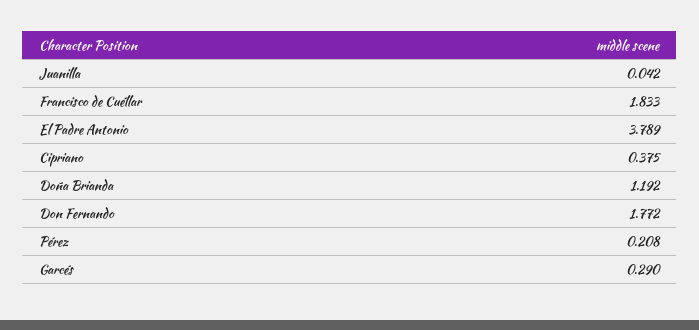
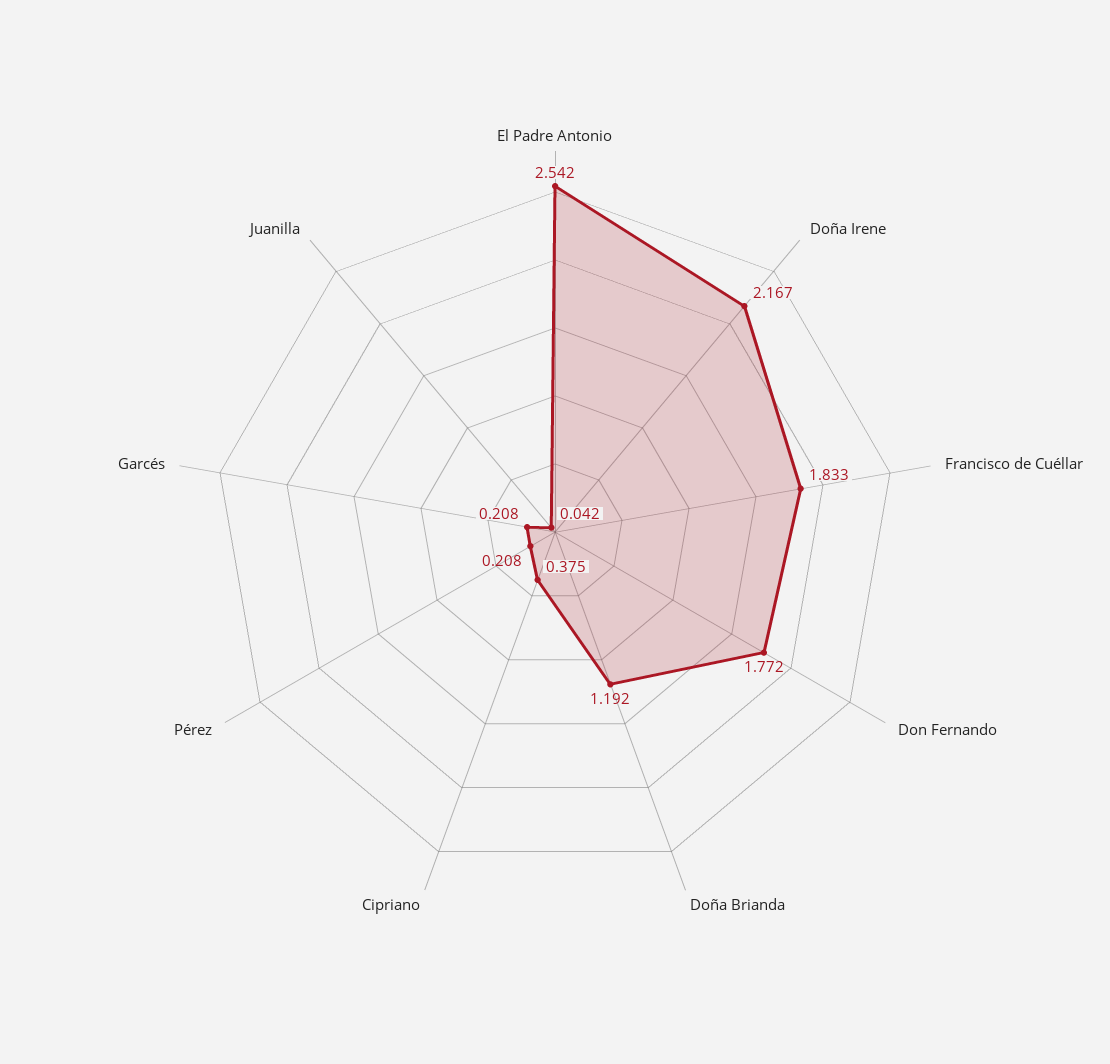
  {
    "Juanilla": 0.042,
    "Francisco de Cuéllar": 1.833,
-   "El Padre Antonio": 3.789,
+   "El Padre Antonio": 2.542,
    "Cipriano": 0.375,
    "Doña Brianda": 1.192,
    "Don Fernando": 1.772,
    "Pérez": 0.208,
-   "Garcés": 0.29
+   "Garcés": 0.208,
+   "Doña Irene": 2.167
  }

